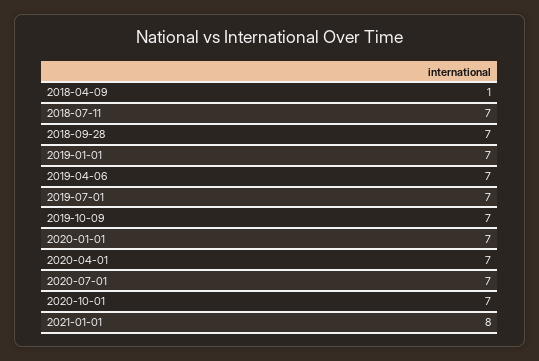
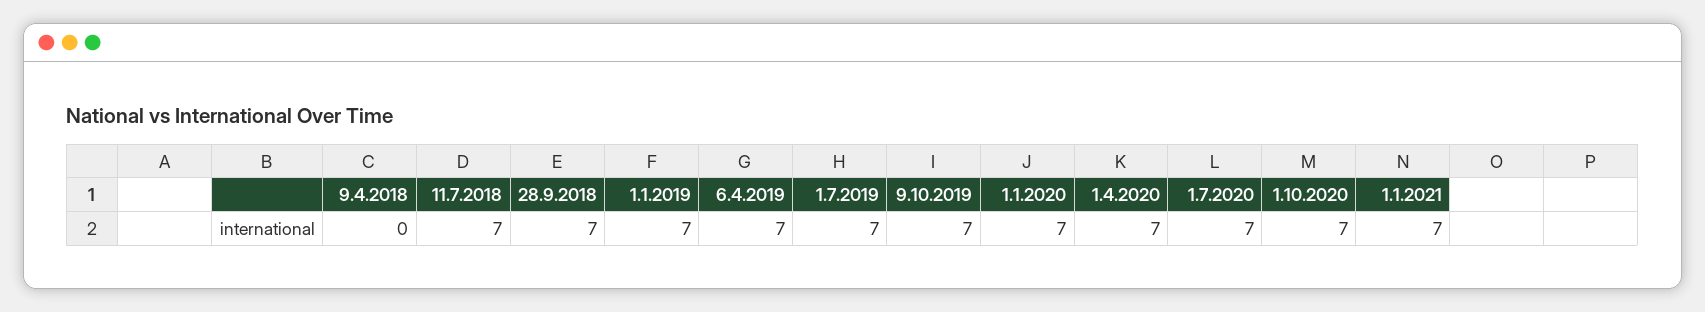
  {
-   "2018-04-09": 1,
+   "2018-04-09": 0,
    "2018-07-11": 7,
    "2018-09-28": 7,
    "2019-01-01": 7,
    "2019-04-06": 7,
    "2019-07-01": 7,
    "2019-10-09": 7,
    "2020-01-01": 7,
    "2020-04-01": 7,
    "2020-07-01": 7,
    "2020-10-01": 7,
-   "2021-01-01": 8
+   "2021-01-01": 7
  }

